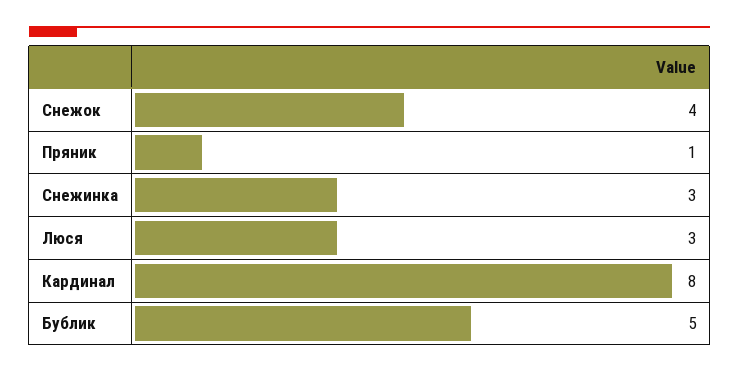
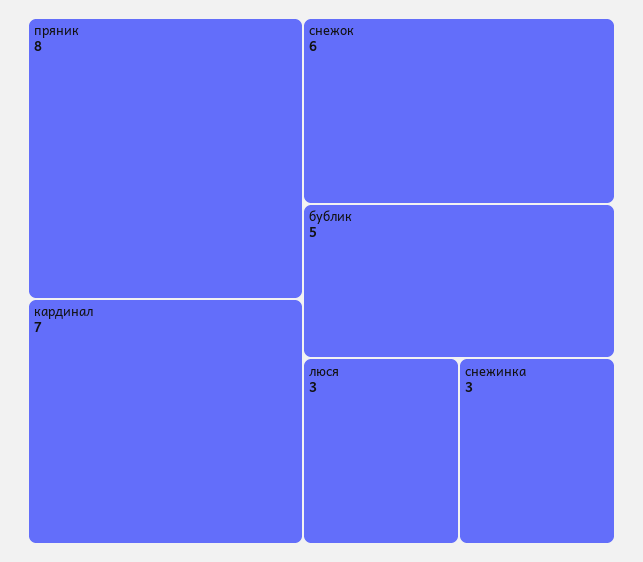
  {
-   "Снежок": 4,
+   "Снежок": 6,
-   "Пряник": 1,
+   "Пряник": 8,
    "Снежинка": 3,
    "Люся": 3,
-   "Кардинал": 8,
+   "Кардинал": 7,
    "Бублик": 5
  }

